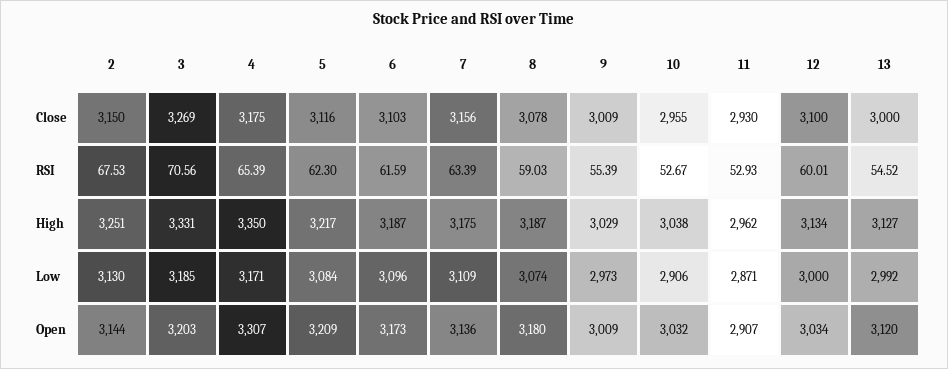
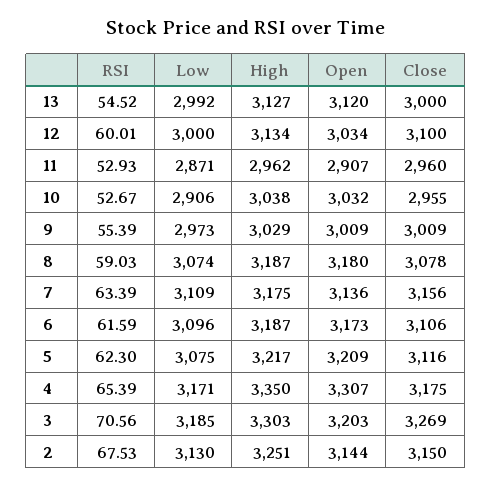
  {
    "2": {
      "Close": 3150,
      "RSI": 67.53,
      "High": 3251,
      "Low": 3130,
      "Open": 3144
    },
    "3": {
      "Close": 3269,
      "RSI": 70.56,
-     "High": 3331,
+     "High": 3303,
      "Low": 3185,
      "Open": 3203
    },
    "4": {
      "Close": 3175,
      "RSI": 65.39,
      "High": 3350,
      "Low": 3171,
      "Open": 3307
    },
    "5": {
      "Close": 3116,
      "RSI": 62.3,
      "High": 3217,
-     "Low": 3084,
+     "Low": 3075,
      "Open": 3209
    },
    "6": {
-     "Close": 3103,
+     "Close": 3106,
      "RSI": 61.59,
      "High": 3187,
      "Low": 3096,
      "Open": 3173
    },
    "7": {
      "Close": 3156,
      "RSI": 63.39,
      "High": 3175,
      "Low": 3109,
      "Open": 3136
    },
    "8": {
      "Close": 3078,
      "RSI": 59.03,
      "High": 3187,
      "Low": 3074,
      "Open": 3180
    },
    "9": {
      "Close": 3009,
      "RSI": 55.39,
      "High": 3029,
      "Low": 2973,
      "Open": 3009
    },
    "10": {
      "Close": 2955,
      "RSI": 52.67,
      "High": 3038,
      "Low": 2906,
      "Open": 3032
    },
    "11": {
-     "Close": 2930,
+     "Close": 2960,
      "RSI": 52.93,
      "High": 2962,
      "Low": 2871,
      "Open": 2907
    },
    "12": {
      "Close": 3100,
      "RSI": 60.01,
      "High": 3134,
      "Low": 3000,
      "Open": 3034
    },
    "13": {
      "Close": 3000,
      "RSI": 54.52,
      "High": 3127,
      "Low": 2992,
      "Open": 3120
    }
  }

